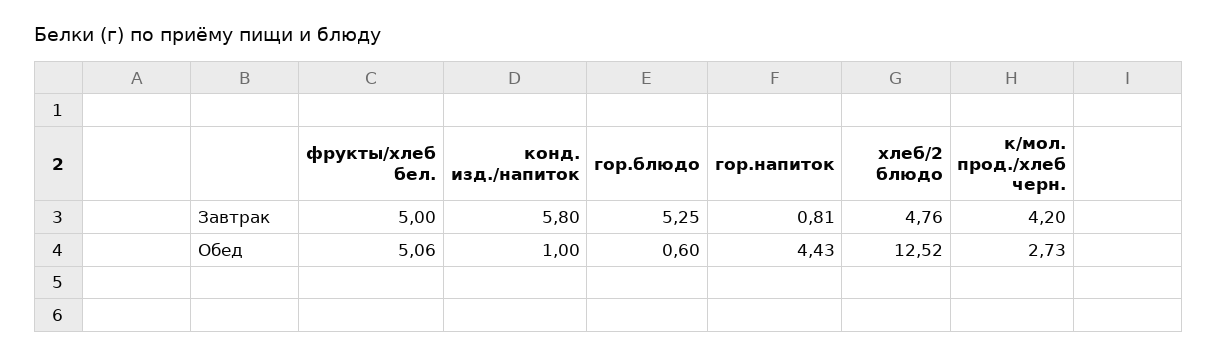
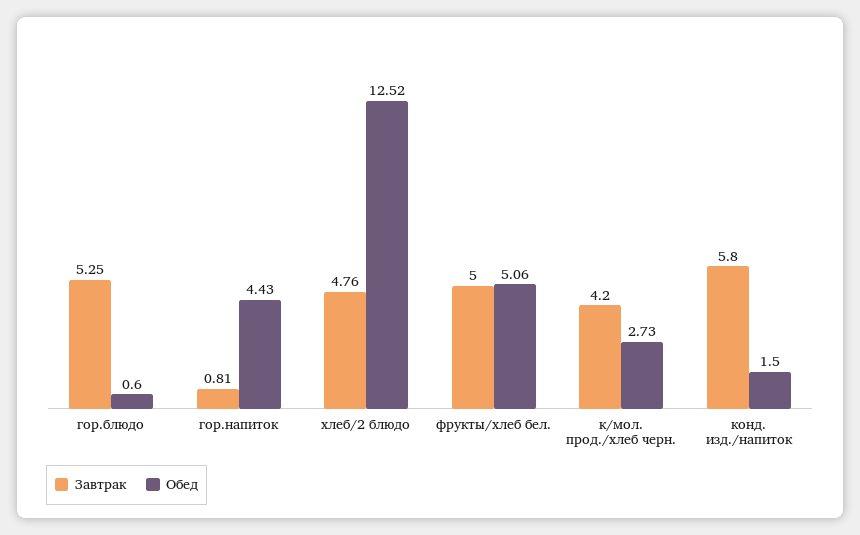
  {
    "Завтрак": {
      "фрукты/хлеб бел.": 5,
      "конд. изд./напиток": 5.8,
      "гор.блюдо": 5.25,
      "гор.напиток": 0.81,
      "хлеб/2 блюдо": 4.76,
      "к/мол. прод./хлеб черн.": 4.2
    },
    "Обед": {
      "фрукты/хлеб бел.": 5.06,
-     "конд. изд./напиток": 1,
+     "конд. изд./напиток": 1.5,
      "гор.блюдо": 0.6,
      "гор.напиток": 4.43,
      "хлеб/2 блюдо": 12.52,
      "к/мол. прод./хлеб черн.": 2.73
    }
  }

